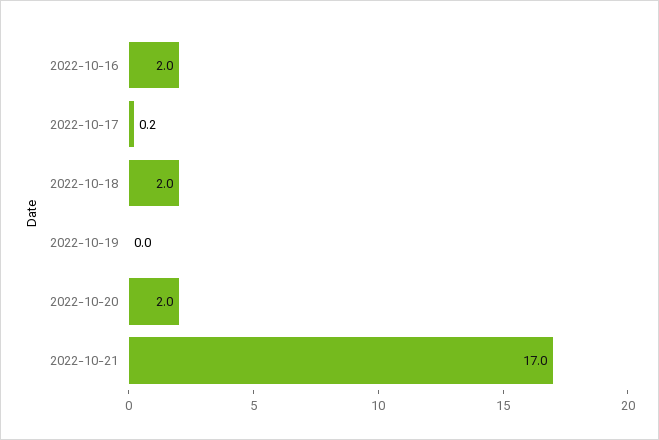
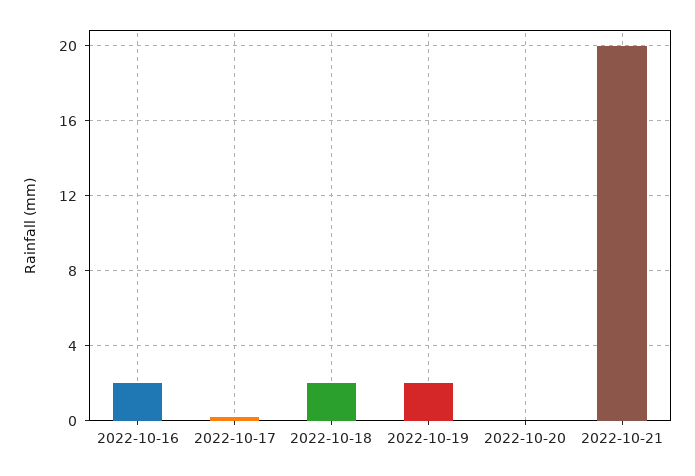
  {
    "2022-10-16": 2,
    "2022-10-17": 0.2,
    "2022-10-18": 2,
-   "2022-10-19": 0,
+   "2022-10-19": 2,
-   "2022-10-20": 2,
+   "2022-10-20": 0,
-   "2022-10-21": 17
+   "2022-10-21": 20
  }

